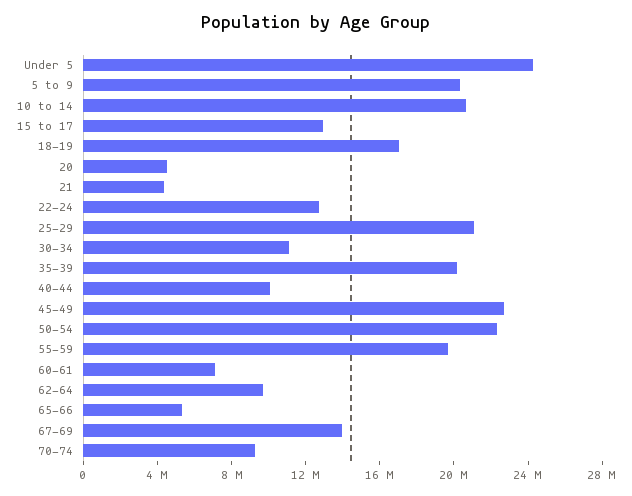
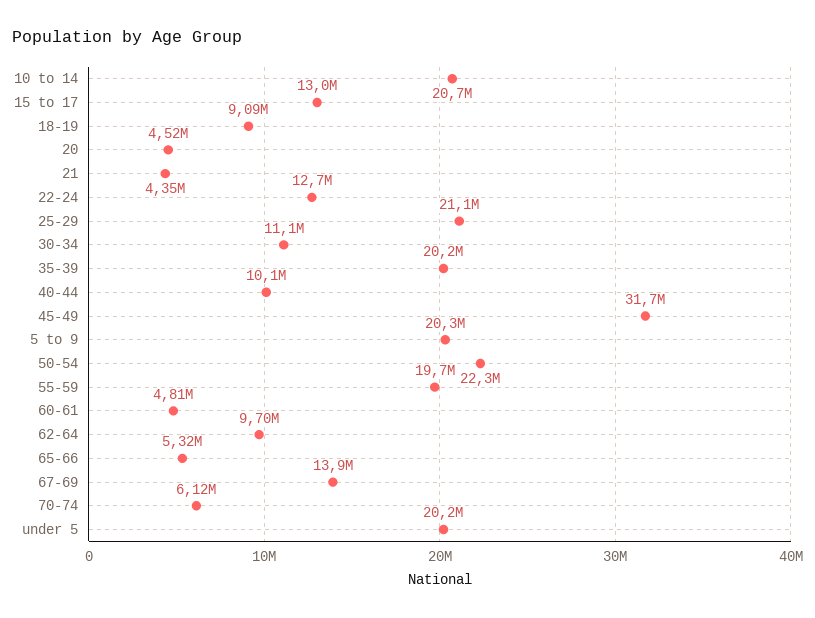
  {
-   "Under 5": 24000000,
+   "Under 5": 20200000,
    "5 to 9": 20300000,
    "10 to 14": 20700000,
    "15 to 17": 13000000,
-   "18-19": 17000000,
+   "18-19": 9090000,
    "20": 4520000,
    "21": 4350000,
    "22-24": 12700000,
    "25-29": 21100000,
    "30-34": 11100000,
    "35-39": 20200000,
    "40-44": 10100000,
-   "45-49": 23000000,
+   "45-49": 31700000,
    "50-54": 22300000,
    "55-59": 19700000,
-   "60-61": 7000000,
+   "60-61": 4810000,
    "62-64": 9700000,
    "65-66": 5320000,
    "67-69": 13900000,
-   "70-74": 9000000
+   "70-74": 6120000
  }

